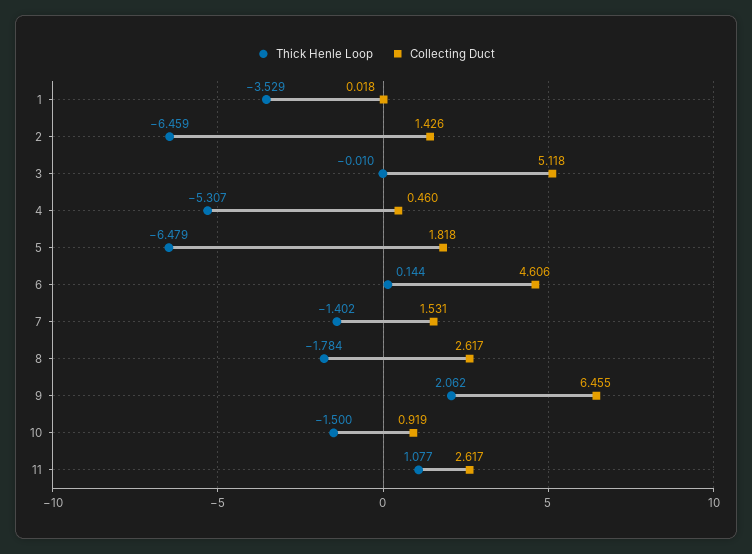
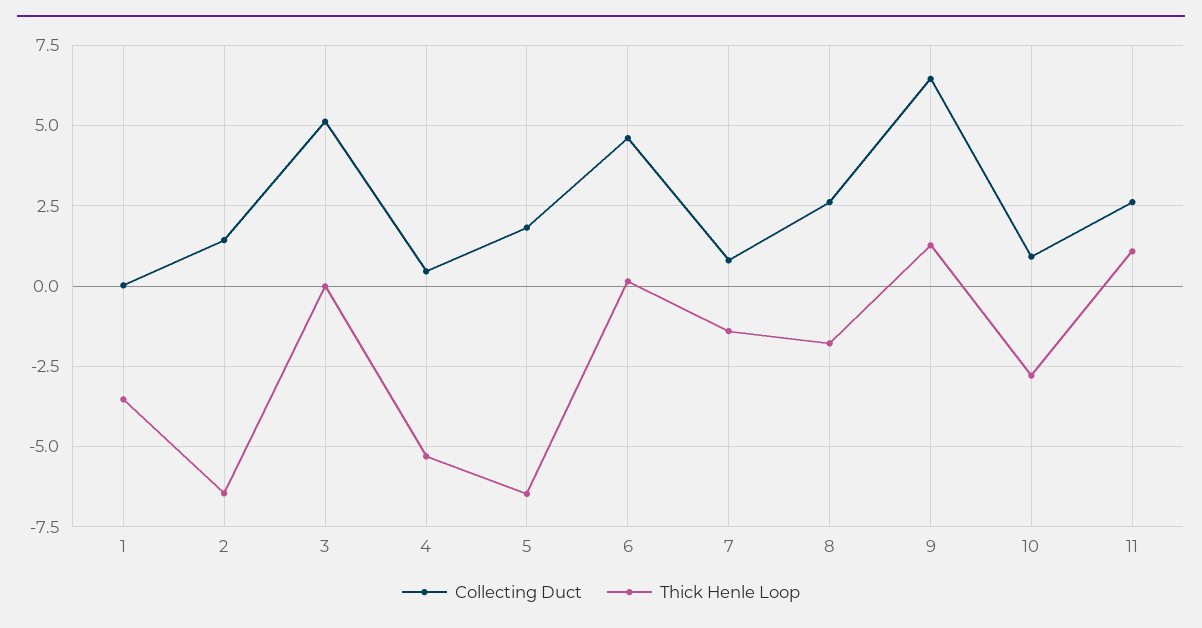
  {
    "Thick Henle Loop": {
      "1": -3.529,
      "2": -6.459,
      "3": -0.01,
      "4": -5.307,
      "5": -6.479,
      "6": 0.144,
      "7": -1.402,
      "8": -1.784,
-     "9": 2.062,
+     "9": 1.25,
-     "10": -1.5,
+     "10": -2.75,
      "11": 1.077
    },
    "Collecting Duct": {
      "1": 0.018,
      "2": 1.426,
      "3": 5.118,
      "4": 0.46,
      "5": 1.818,
      "6": 4.606,
-     "7": 1.531,
+     "7": 0.75,
      "8": 2.617,
      "9": 6.455,
      "10": 0.919,
      "11": 2.617
    }
  }

